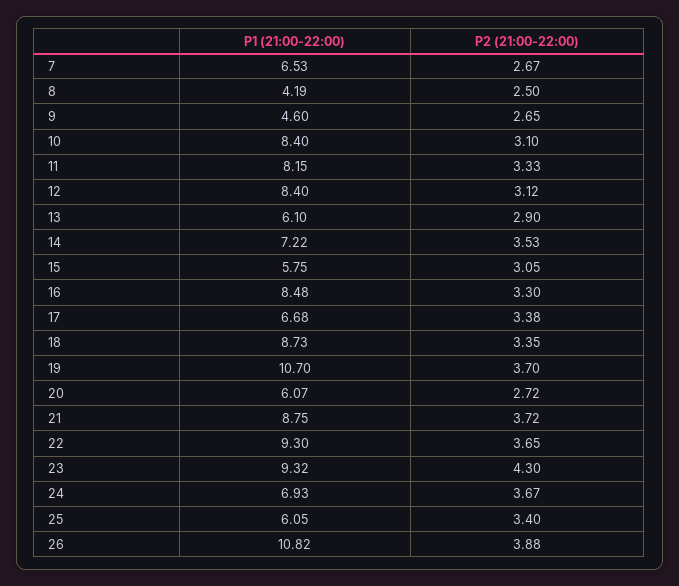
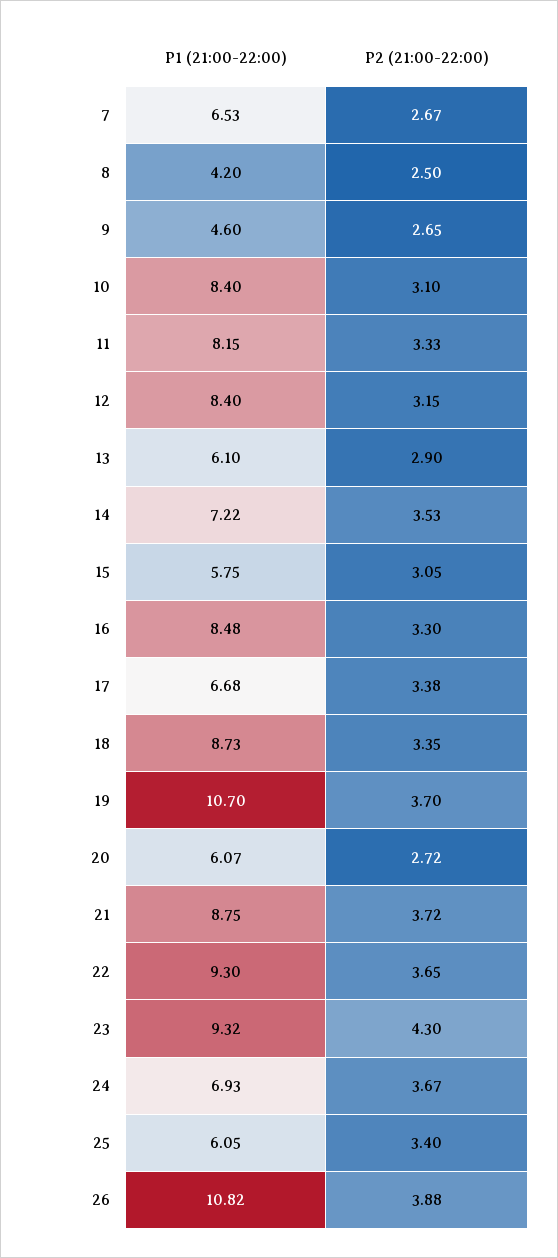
  {
    "P1 (21:00-22:00)": {
      "7": 6.53,
-     "8": 4.19,
+     "8": 4.2,
      "9": 4.6,
      "10": 8.4,
      "11": 8.15,
      "12": 8.4,
      "13": 6.1,
      "14": 7.22,
      "15": 5.75,
      "16": 8.48,
      "17": 6.68,
      "18": 8.73,
      "19": 10.7,
      "20": 6.07,
      "21": 8.75,
      "22": 9.3,
      "23": 9.32,
      "24": 6.93,
      "25": 6.05,
      "26": 10.82
    },
    "P2 (21:00-22:00)": {
      "7": 2.67,
      "8": 2.5,
      "9": 2.65,
      "10": 3.1,
      "11": 3.33,
-     "12": 3.12,
+     "12": 3.15,
      "13": 2.9,
      "14": 3.53,
      "15": 3.05,
      "16": 3.3,
      "17": 3.38,
      "18": 3.35,
      "19": 3.7,
      "20": 2.72,
      "21": 3.72,
      "22": 3.65,
      "23": 4.3,
      "24": 3.67,
      "25": 3.4,
      "26": 3.88
    }
  }

